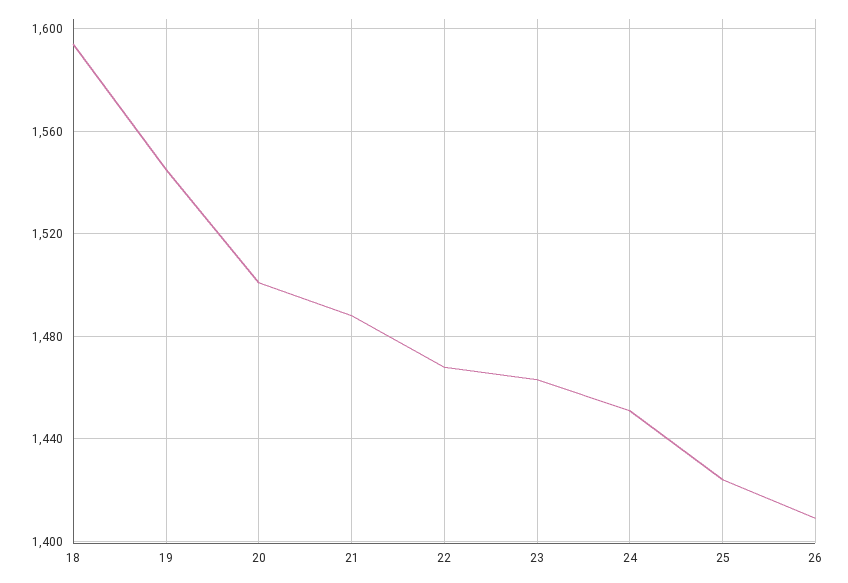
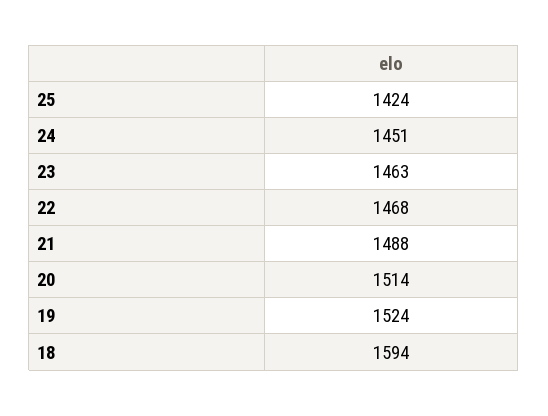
  {
    "18": 1594,
-   "19": 1545,
+   "19": 1524,
-   "20": 1500,
+   "20": 1514,
    "21": 1488,
    "22": 1468,
    "23": 1463,
    "24": 1451,
-   "25": 1424,
+   "25": 1424
-   "26": 1410
  }

